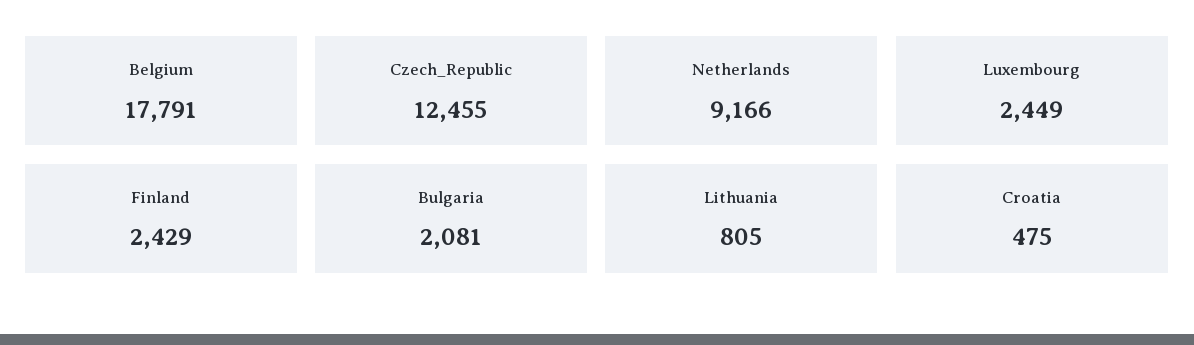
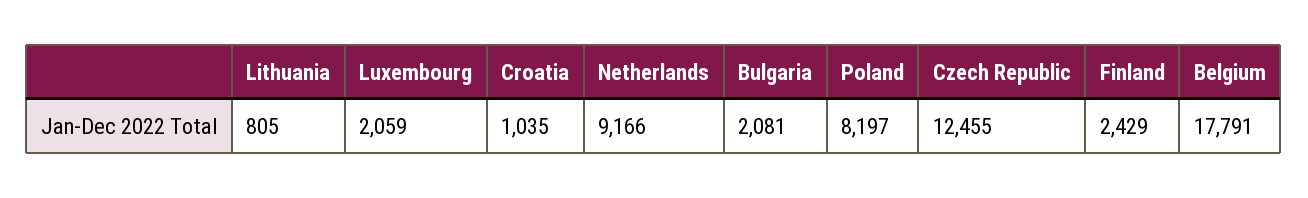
  {
    "Belgium": 17791,
    "Czech_Republic": 12455,
    "Netherlands": 9166,
-   "Luxembourg": 2449,
+   "Luxembourg": 2059,
    "Finland": 2429,
    "Bulgaria": 2081,
    "Lithuania": 805,
-   "Croatia": 475
+   "Croatia": 1035,
+   "Poland": 8197
  }

